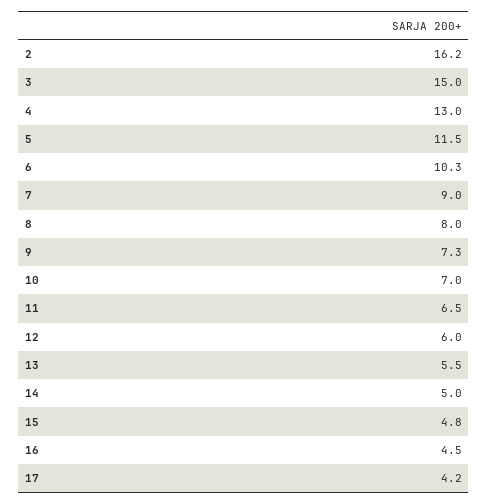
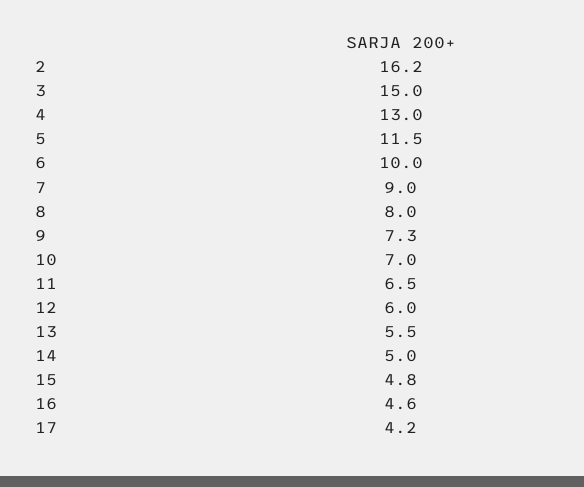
  {
    "2": 16.2,
    "3": 15,
    "4": 13,
    "5": 11.5,
-   "6": 10.3,
+   "6": 10,
    "7": 9,
    "8": 8,
    "9": 7.3,
    "10": 7,
    "11": 6.5,
    "12": 6,
    "13": 5.5,
    "14": 5,
    "15": 4.8,
-   "16": 4.5,
+   "16": 4.6,
    "17": 4.2
  }

